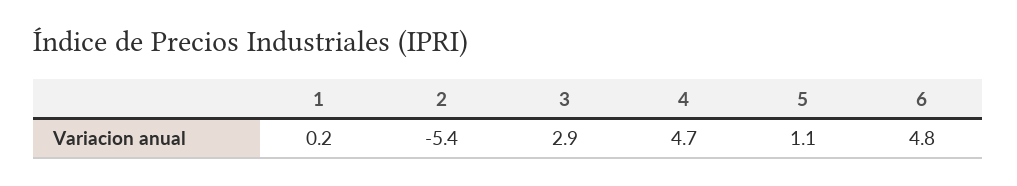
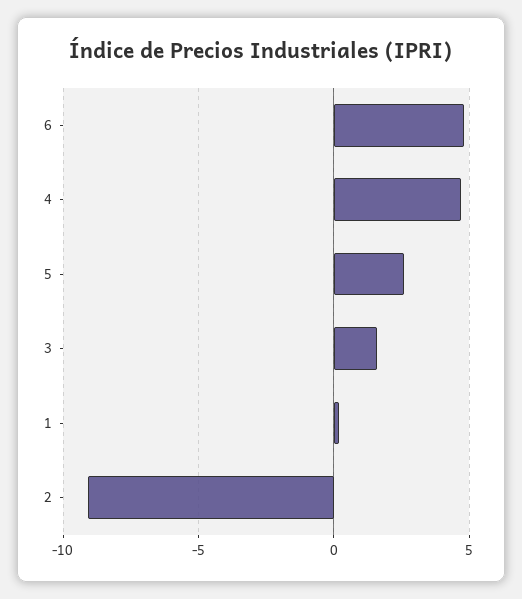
  {
    "1": 0.2,
-   "2": -5.4,
+   "2": -9,
-   "3": 2.9,
+   "3": 1.5,
    "4": 4.7,
-   "5": 1.1,
+   "5": 2.5,
    "6": 4.8
  }

